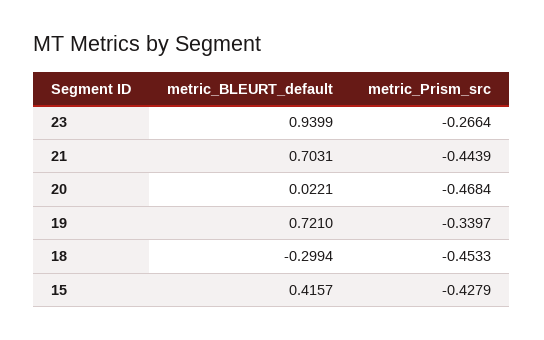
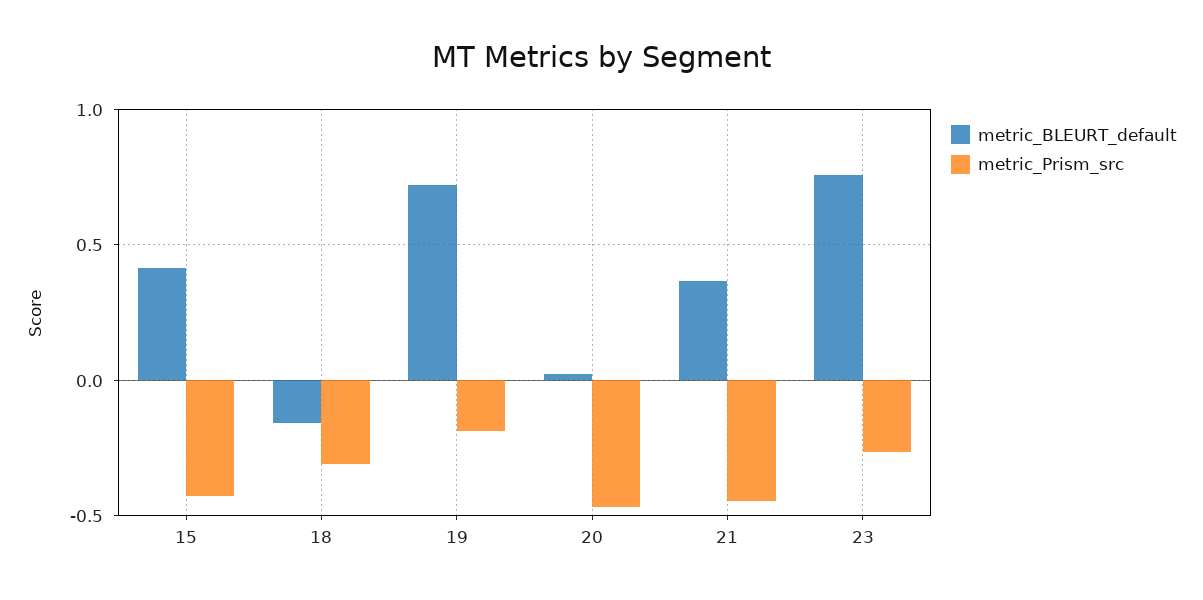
  {
    "metric_BLEURT_default": {
-     "23": 0.9399,
+     "23": 0.75,
-     "21": 0.7031,
+     "21": 0.35,
      "20": 0.0221,
      "19": 0.721,
-     "18": -0.2994,
+     "18": -0.15,
      "15": 0.4157
    },
    "metric_Prism_src": {
      "23": -0.2664,
      "21": -0.4439,
      "20": -0.4684,
-     "19": -0.3397,
+     "19": -0.2,
-     "18": -0.4533,
+     "18": -0.3,
      "15": -0.4279
    }
  }

